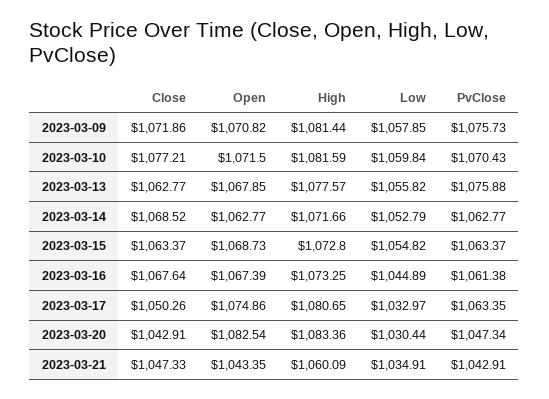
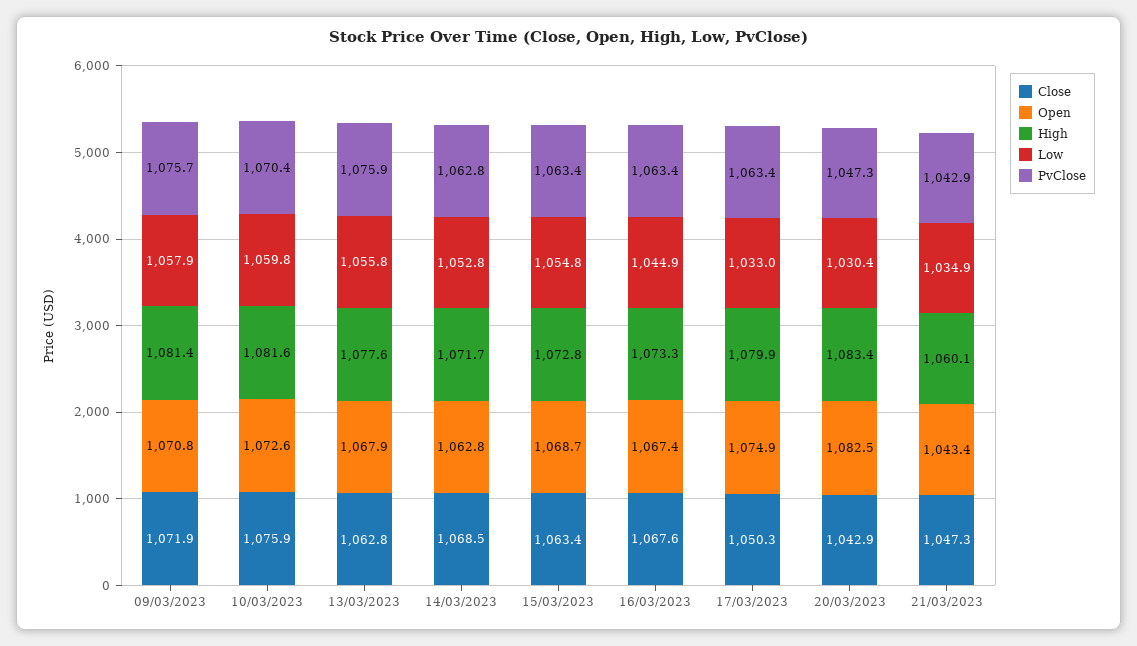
  {
    "Close": {
      "2023-03-09": 1071.86,
-     "2023-03-10": 1077.21,
+     "2023-03-10": 1075.9,
      "2023-03-13": 1062.77,
      "2023-03-14": 1068.52,
      "2023-03-15": 1063.37,
      "2023-03-16": 1067.64,
      "2023-03-17": 1050.26,
      "2023-03-20": 1042.91,
      "2023-03-21": 1047.33
    },
    "Open": {
      "2023-03-09": 1070.82,
-     "2023-03-10": 1071.5,
+     "2023-03-10": 1072.6,
      "2023-03-13": 1067.85,
      "2023-03-14": 1062.77,
      "2023-03-15": 1068.73,
      "2023-03-16": 1067.39,
      "2023-03-17": 1074.86,
      "2023-03-20": 1082.54,
      "2023-03-21": 1043.35
    },
    "High": {
      "2023-03-09": 1081.44,
      "2023-03-10": 1081.59,
      "2023-03-13": 1077.57,
      "2023-03-14": 1071.66,
      "2023-03-15": 1072.8,
      "2023-03-16": 1073.25,
-     "2023-03-17": 1080.65,
+     "2023-03-17": 1079.9,
      "2023-03-20": 1083.36,
      "2023-03-21": 1060.09
    },
    "Low": {
      "2023-03-09": 1057.85,
      "2023-03-10": 1059.84,
      "2023-03-13": 1055.82,
      "2023-03-14": 1052.79,
      "2023-03-15": 1054.82,
      "2023-03-16": 1044.89,
      "2023-03-17": 1032.97,
      "2023-03-20": 1030.44,
      "2023-03-21": 1034.91
    },
    "PvClose": {
      "2023-03-09": 1075.73,
      "2023-03-10": 1070.43,
      "2023-03-13": 1075.88,
      "2023-03-14": 1062.77,
      "2023-03-15": 1063.37,
-     "2023-03-16": 1061.38,
+     "2023-03-16": 1063.4,
      "2023-03-17": 1063.35,
      "2023-03-20": 1047.34,
      "2023-03-21": 1042.91
    }
  }

